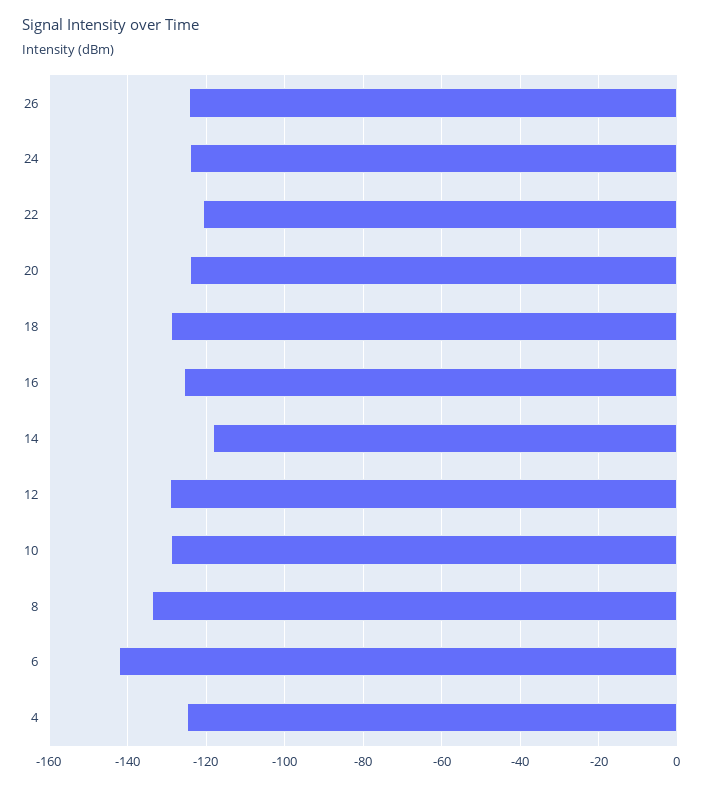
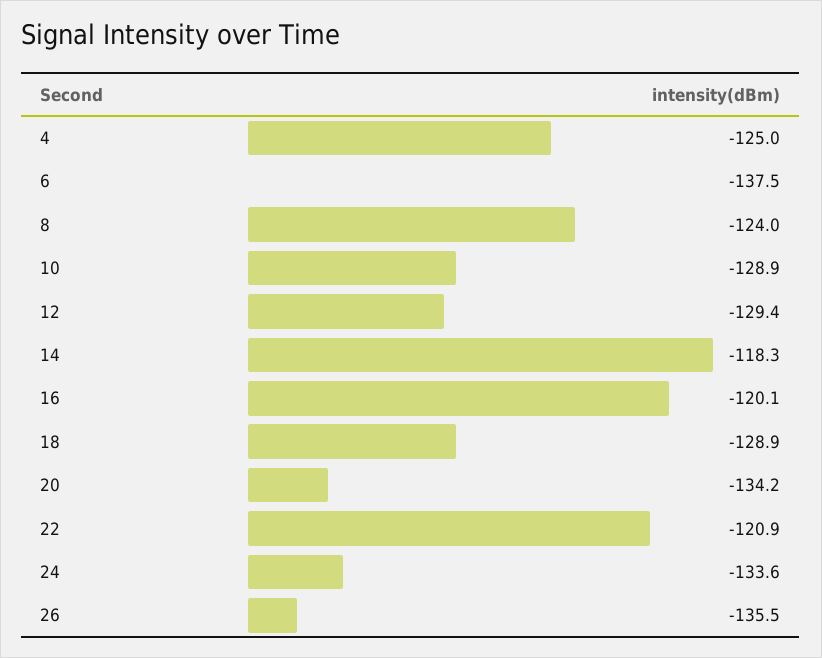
  {
-   "26": -124,
+   "26": -135.5,
-   "24": -124,
+   "24": -133.6,
    "22": -120.9,
-   "20": -124,
+   "20": -134.2,
    "18": -128.9,
-   "16": -126,
+   "16": -120.1,
    "14": -118.3,
    "12": -129.4,
    "10": -128.9,
-   "8": -134,
+   "8": -124,
-   "6": -142,
+   "6": -137.5,
    "4": -125
  }

